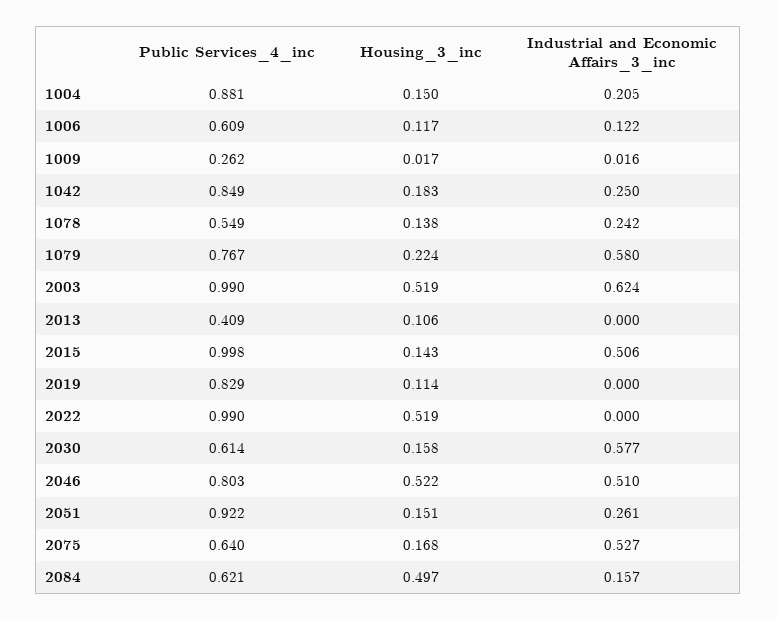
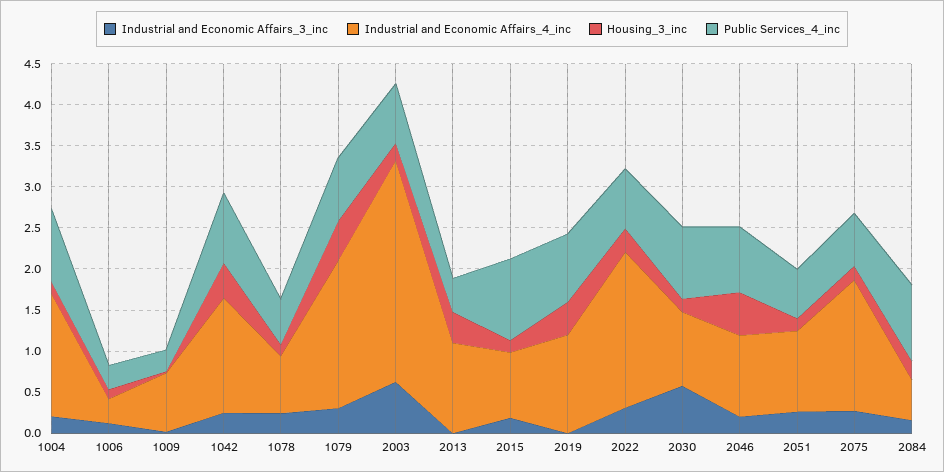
  {
    "Public Services_4_inc": {
      "1004": 0.881,
-     "1006": 0.609,
+     "1006": 0.3,
      "1009": 0.262,
      "1042": 0.849,
      "1078": 0.549,
      "1079": 0.767,
-     "2003": 0.99,
+     "2003": 0.7,
      "2013": 0.409,
      "2015": 0.998,
      "2019": 0.829,
-     "2022": 0.99,
+     "2022": 0.7,
-     "2030": 0.614,
+     "2030": 0.9,
      "2046": 0.803,
-     "2051": 0.922,
+     "2051": 0.6,
      "2075": 0.64,
-     "2084": 0.621
+     "2084": 0.9
    },
    "Housing_3_inc": {
      "1004": 0.15,
      "1006": 0.117,
      "1009": 0.017,
-     "1042": 0.183,
+     "1042": 0.4,
      "1078": 0.138,
-     "1079": 0.224,
+     "1079": 0.5,
-     "2003": 0.519,
+     "2003": 0.2,
-     "2013": 0.106,
+     "2013": 0.4,
      "2015": 0.143,
-     "2019": 0.114,
+     "2019": 0.4,
-     "2022": 0.519,
+     "2022": 0.3,
      "2030": 0.158,
      "2046": 0.522,
      "2051": 0.151,
      "2075": 0.168,
-     "2084": 0.497
+     "2084": 0.2
    },
    "Industrial and Economic Affairs_3_inc": {
      "1004": 0.205,
      "1006": 0.122,
      "1009": 0.016,
      "1042": 0.25,
      "1078": 0.242,
-     "1079": 0.58,
+     "1079": 0.3,
      "2003": 0.624,
      "2013": 0,
-     "2015": 0.506,
+     "2015": 0.2,
      "2019": 0,
-     "2022": 0,
+     "2022": 0.3,
      "2030": 0.577,
-     "2046": 0.51,
+     "2046": 0.2,
      "2051": 0.261,
-     "2075": 0.527,
+     "2075": 0.3,
      "2084": 0.157
-   }
+   },
+   "Industrial and Economic Affairs_4_inc": {
+     "1004": 1.5,
+     "1006": 0.3,
+     "1009": 0.7,
+     "1042": 1.4,
+     "1078": 0.7,
+     "1079": 1.8,
+     "2003": 2.7,
+     "2013": 1.1,
+     "2015": 0.8,
+     "2019": 1.2,
+     "2022": 1.9,
+     "2030": 0.9,
+     "2046": 1,
+     "2051": 1,
+     "2075": 1.6,
+     "2084": 0.5
+   }
  }

